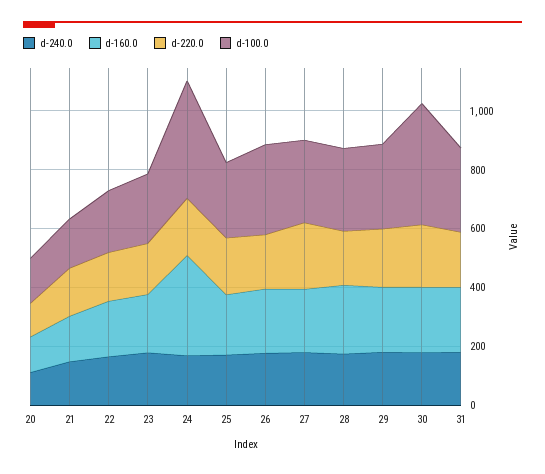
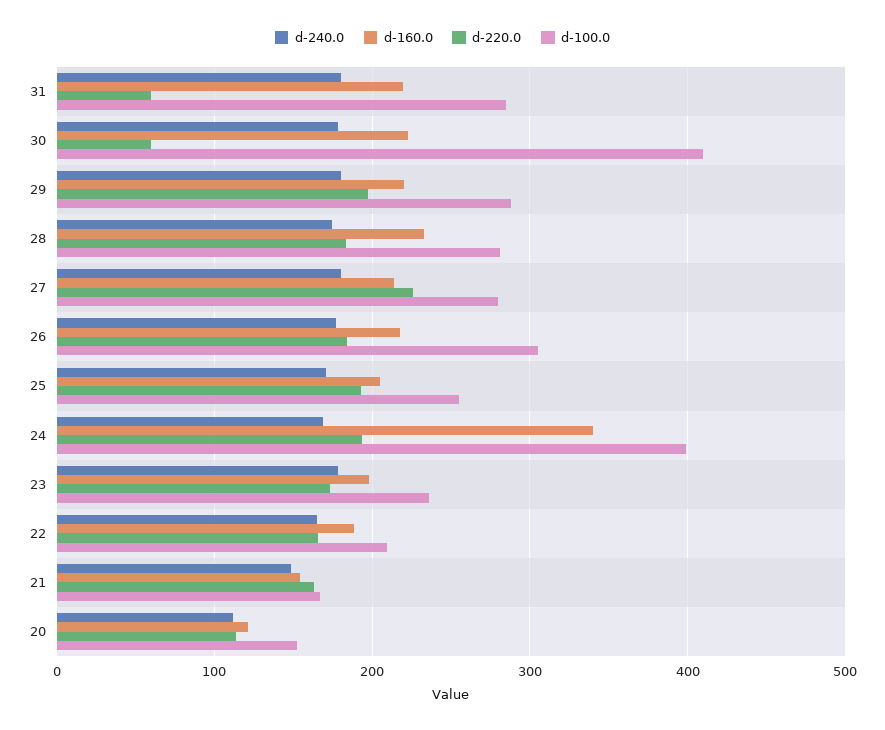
  {
    "d-240.0": {
      "20": 110,
      "21": 150,
      "22": 170,
      "23": 180,
      "24": 170,
      "25": 170,
      "26": 180,
      "27": 180,
      "28": 170,
      "29": 180,
      "30": 180,
      "31": 180
    },
    "d-160.0": {
      "20": 120,
      "21": 150,
      "22": 190,
      "23": 200,
      "24": 340,
      "25": 210,
      "26": 220,
      "27": 210,
      "28": 230,
      "29": 220,
      "30": 220,
      "31": 220
    },
    "d-220.0": {
      "20": 110,
      "21": 160,
      "22": 170,
      "23": 170,
      "24": 190,
      "25": 190,
      "26": 180,
      "27": 230,
      "28": 180,
      "29": 200,
-     "30": 200,
+     "30": 60,
-     "31": 200
+     "31": 60
    },
    "d-100.0": {
      "20": 150,
      "21": 170,
      "22": 210,
      "23": 240,
      "24": 400,
      "25": 260,
      "26": 310,
      "27": 280,
      "28": 280,
      "29": 290,
      "30": 410,
      "31": 280
    }
  }

